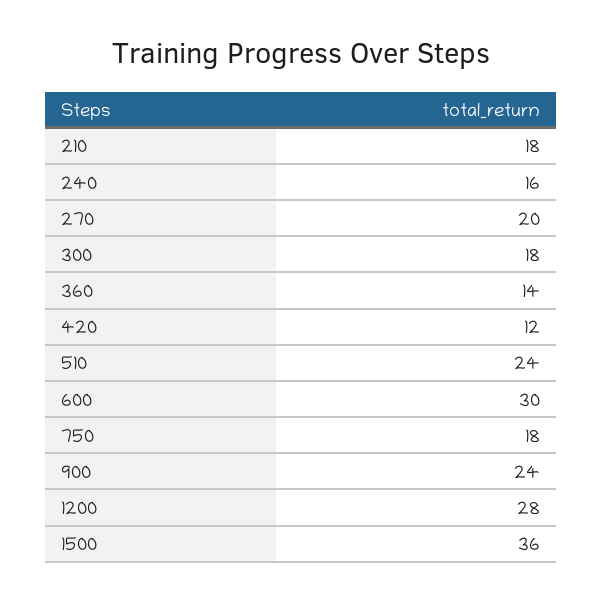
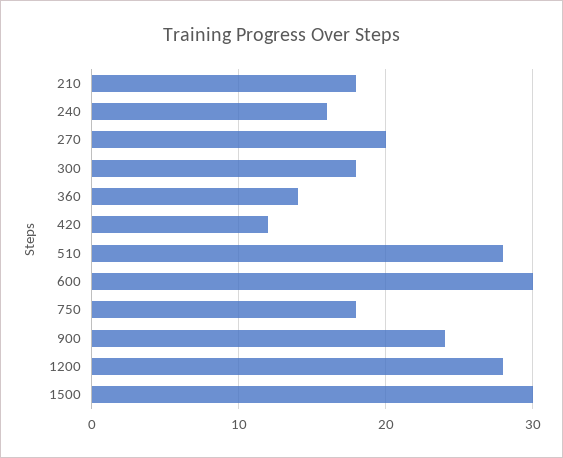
  {
    "210": 18,
    "240": 16,
    "270": 20,
    "300": 18,
    "360": 14,
    "420": 12,
-   "510": 24,
+   "510": 28,
    "600": 30,
    "750": 18,
    "900": 24,
    "1200": 28,
-   "1500": 36
+   "1500": 30
  }

